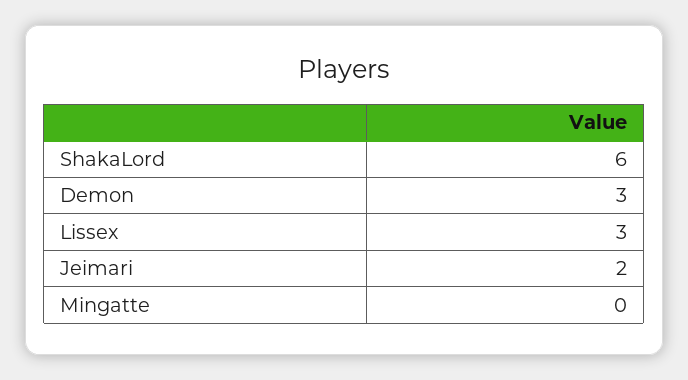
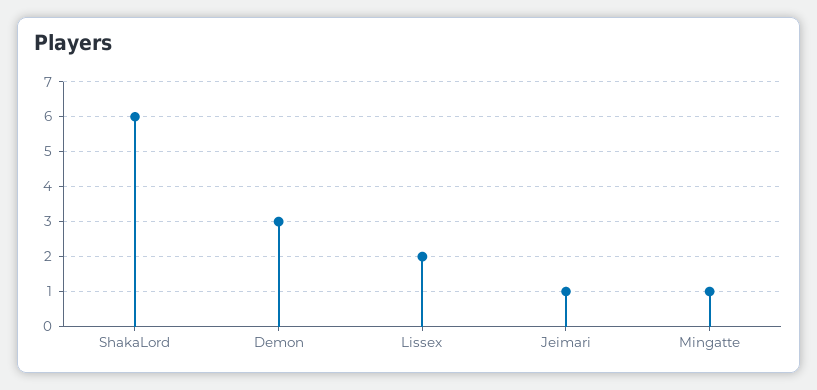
  {
    "ShakaLord": 6,
    "Demon": 3,
-   "Lissex": 3,
+   "Lissex": 2,
-   "Jeimari": 2,
+   "Jeimari": 1,
-   "Mingatte": 0
+   "Mingatte": 1
  }

